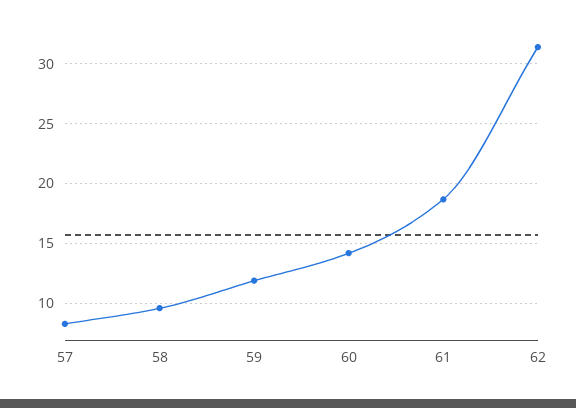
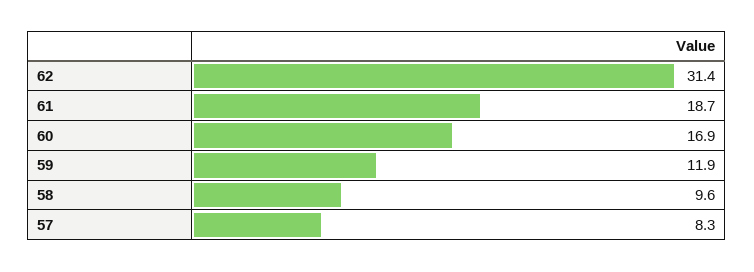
  {
    "57": 8.3,
    "58": 9.6,
    "59": 11.9,
-   "60": 14,
+   "60": 16.9,
    "61": 18.7,
    "62": 31.4
  }

